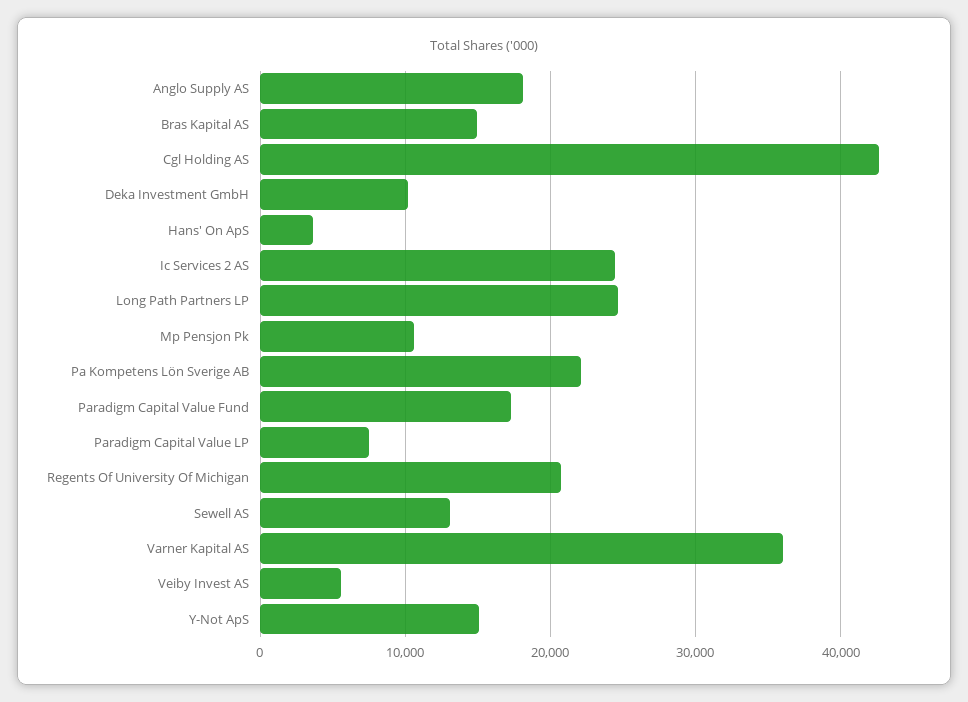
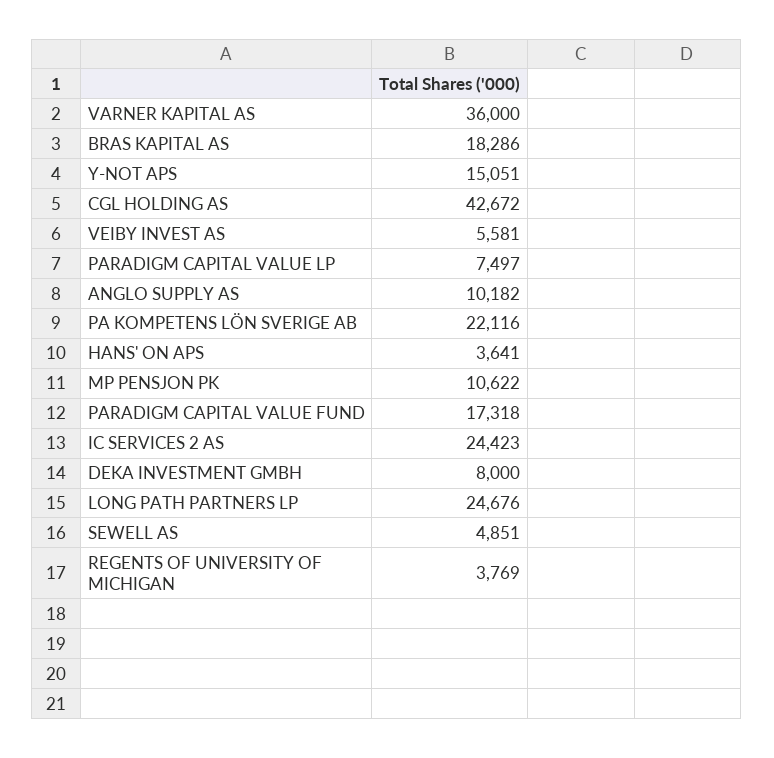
  {
-   "Anglo Supply AS": 18000,
+   "Anglo Supply AS": 10182,
-   "Bras Kapital AS": 15000,
+   "Bras Kapital AS": 18286,
    "Cgl Holding AS": 42672,
-   "Deka Investment GmbH": 10000,
+   "Deka Investment GmbH": 8000,
    "Hans' On ApS": 3641,
    "Ic Services 2 AS": 24423,
    "Long Path Partners LP": 24676,
    "Mp Pensjon Pk": 10622,
    "Pa Kompetens Lön Sverige AB": 22116,
    "Paradigm Capital Value Fund": 17318,
    "Paradigm Capital Value LP": 7497,
-   "Regents Of University Of Michigan": 21000,
+   "Regents Of University Of Michigan": 3769,
-   "Sewell AS": 13000,
+   "Sewell AS": 4851,
    "Varner Kapital AS": 36000,
    "Veiby Invest AS": 5581,
    "Y-Not ApS": 15051
  }

